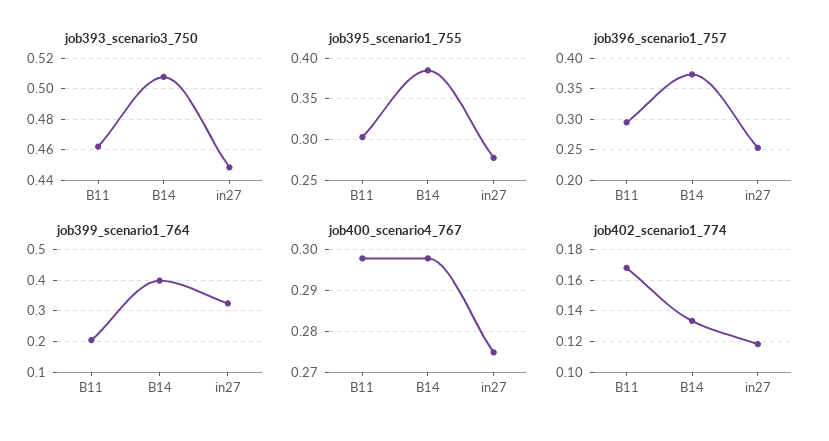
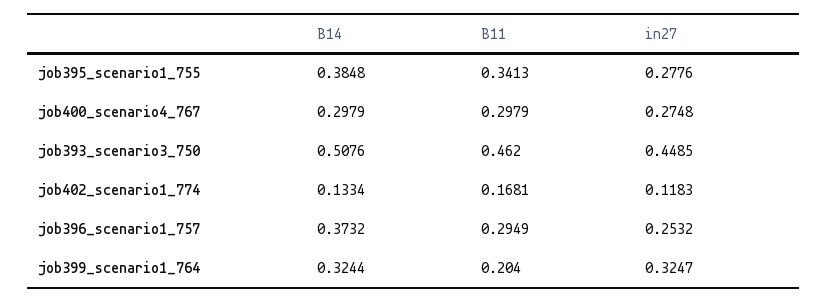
  {
    "job393_scenario3_750": {
      "B11": 0.462,
      "B14": 0.5076,
      "in27": 0.4485
    },
    "job395_scenario1_755": {
-     "B11": 0.3,
+     "B11": 0.3413,
      "B14": 0.3848,
      "in27": 0.2776
    },
    "job396_scenario1_757": {
      "B11": 0.2949,
      "B14": 0.3732,
      "in27": 0.2532
    },
    "job399_scenario1_764": {
      "B11": 0.204,
-     "B14": 0.4,
+     "B14": 0.3244,
      "in27": 0.3247
    },
    "job400_scenario4_767": {
      "B11": 0.2979,
      "B14": 0.2979,
      "in27": 0.2748
    },
    "job402_scenario1_774": {
      "B11": 0.1681,
      "B14": 0.1334,
      "in27": 0.1183
    }
  }

